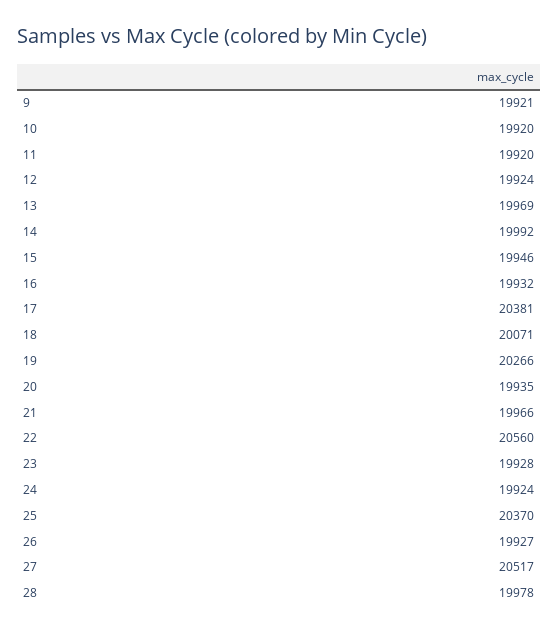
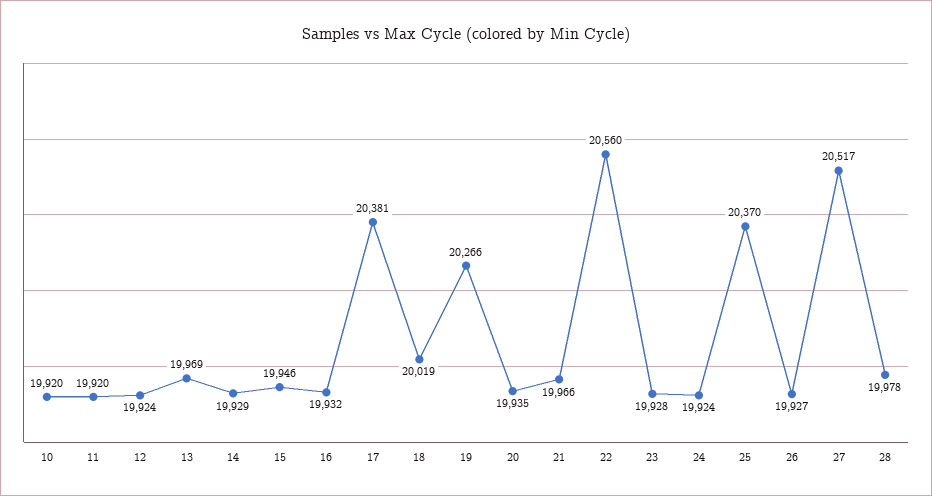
  {
-   "9": 19921,
    "10": 19920,
    "11": 19920,
    "12": 19924,
    "13": 19969,
-   "14": 19992,
+   "14": 19929,
    "15": 19946,
    "16": 19932,
    "17": 20381,
-   "18": 20071,
+   "18": 20019,
    "19": 20266,
    "20": 19935,
    "21": 19966,
    "22": 20560,
    "23": 19928,
    "24": 19924,
    "25": 20370,
    "26": 19927,
    "27": 20517,
    "28": 19978
  }

